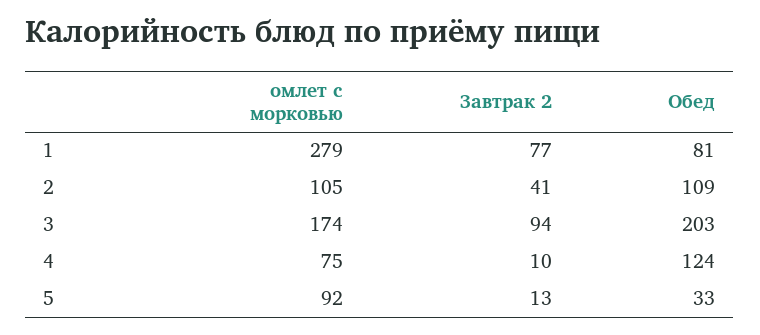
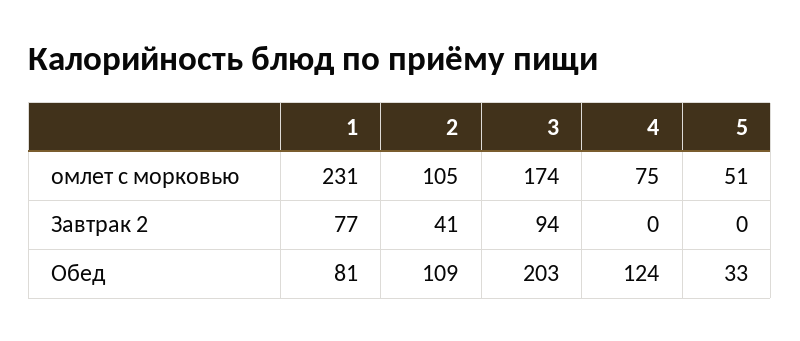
  {
    "омлет с морковью": {
-     "1": 279,
+     "1": 231,
      "2": 105,
      "3": 174,
      "4": 75,
-     "5": 92
+     "5": 51
    },
    "Завтрак 2": {
      "1": 77,
      "2": 41,
      "3": 94,
-     "4": 10,
+     "4": 0,
-     "5": 13
+     "5": 0
    },
    "Обед": {
      "1": 81,
      "2": 109,
      "3": 203,
      "4": 124,
      "5": 33
    }
  }

